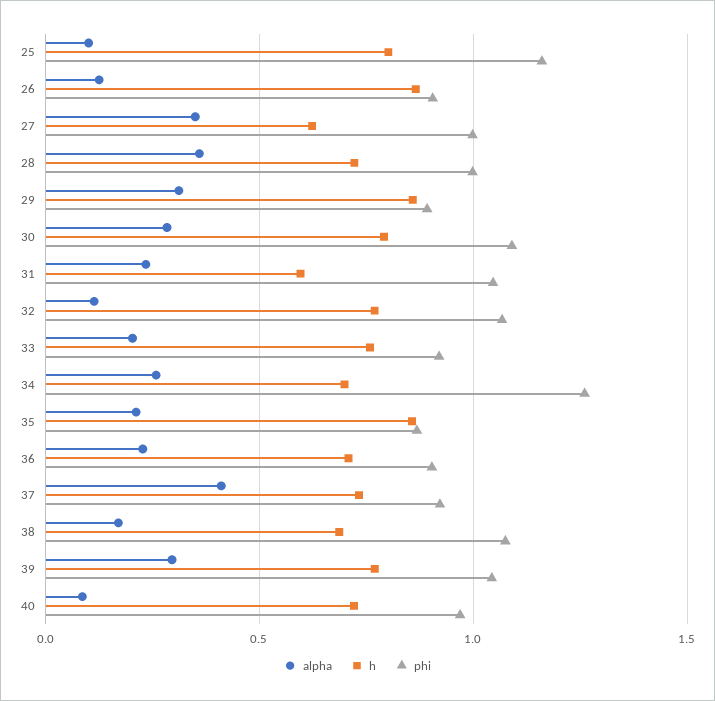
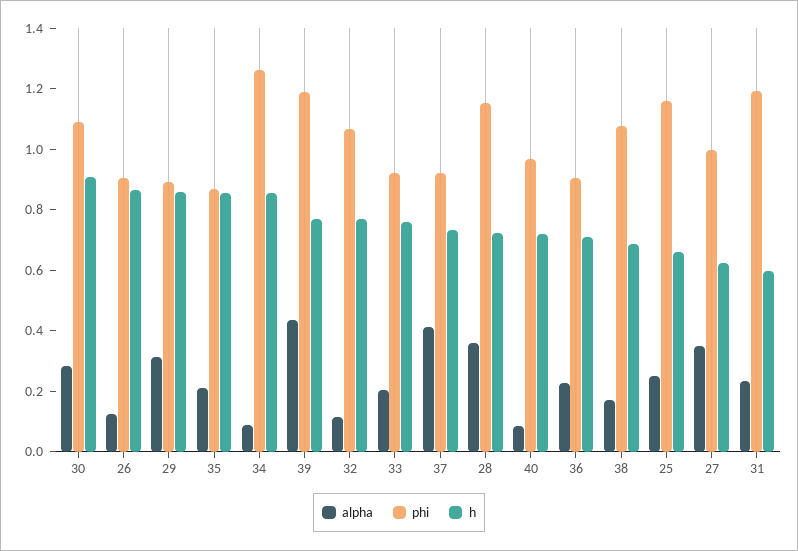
  {
    "alpha": {
-     "25": 0.1,
+     "25": 0.25,
      "26": 0.15,
      "27": 0.35,
      "28": 0.35,
      "29": 0.3,
      "30": 0.3,
      "31": 0.25,
      "32": 0.1,
      "33": 0.2,
-     "34": 0.25,
+     "34": 0.1,
      "35": 0.2,
      "36": 0.25,
      "37": 0.4,
      "38": 0.15,
-     "39": 0.3,
+     "39": 0.45,
      "40": 0.1
    },
    "h": {
-     "25": 0.8,
+     "25": 0.65,
      "26": 0.85,
      "27": 0.6,
      "28": 0.7,
      "29": 0.85,
-     "30": 0.8,
+     "30": 0.9,
      "31": 0.6,
      "32": 0.75,
      "33": 0.75,
-     "34": 0.7,
+     "34": 0.85,
      "35": 0.85,
      "36": 0.7,
      "37": 0.75,
      "38": 0.7,
      "39": 0.75,
      "40": 0.7
    },
    "phi": {
      "25": 1.15,
      "26": 0.9,
      "27": 1,
-     "28": 1,
+     "28": 1.15,
      "29": 0.9,
      "30": 1.1,
-     "31": 1.05,
+     "31": 1.2,
      "32": 1.05,
      "33": 0.9,
      "34": 1.25,
      "35": 0.85,
      "36": 0.9,
      "37": 0.9,
      "38": 1.1,
-     "39": 1.05,
+     "39": 1.2,
      "40": 0.95
    }
  }

